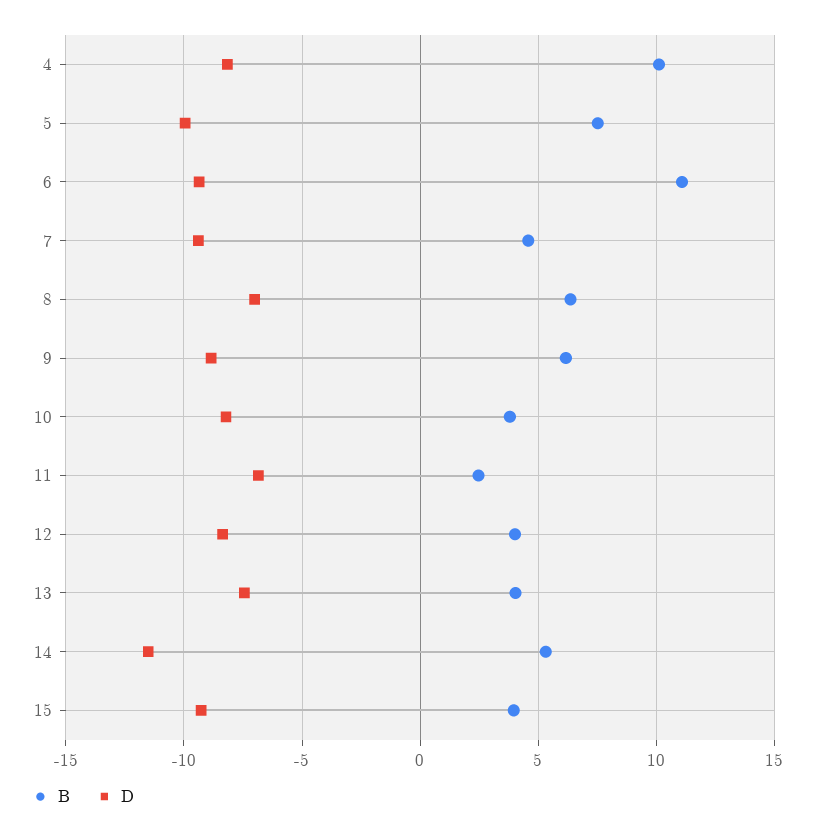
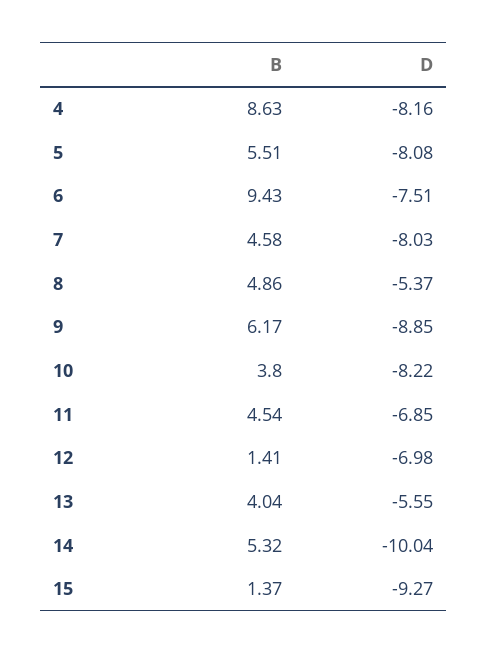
  {
    "B": {
-     "4": 10,
+     "4": 8.63,
-     "5": 7.5,
+     "5": 5.51,
-     "6": 11,
+     "6": 9.43,
      "7": 4.58,
-     "8": 6.5,
+     "8": 4.86,
      "9": 6.17,
      "10": 3.8,
-     "11": 2.5,
+     "11": 4.54,
-     "12": 4,
+     "12": 1.41,
      "13": 4.04,
      "14": 5.32,
-     "15": 4
+     "15": 1.37
    },
    "D": {
      "4": -8.16,
-     "5": -10,
+     "5": -8.08,
-     "6": -9.5,
+     "6": -7.51,
-     "7": -9.5,
+     "7": -8.03,
-     "8": -7,
+     "8": -5.37,
      "9": -8.85,
      "10": -8.22,
      "11": -6.85,
-     "12": -8.5,
+     "12": -6.98,
-     "13": -7.5,
+     "13": -5.55,
-     "14": -11.5,
+     "14": -10.04,
      "15": -9.27
    }
  }

